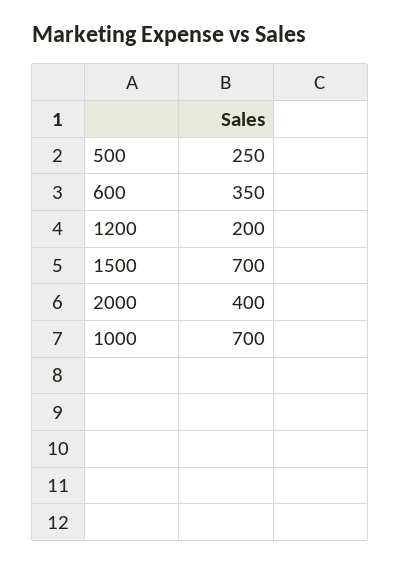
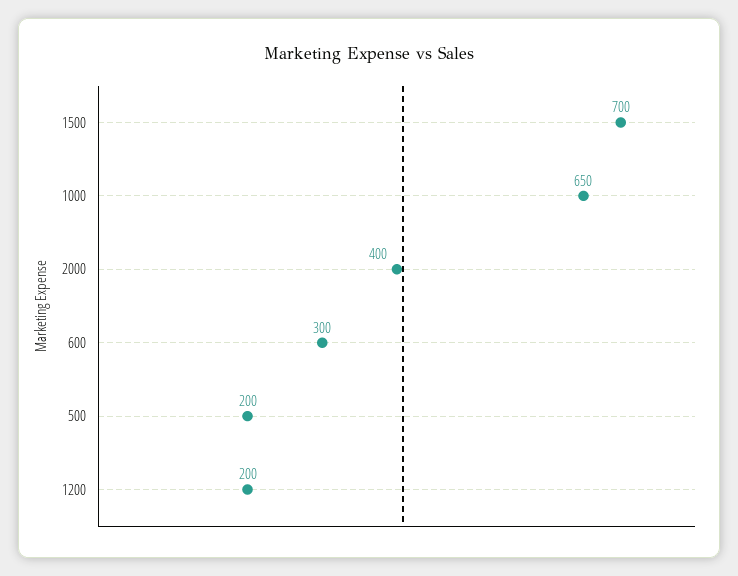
  {
-   "500": 250,
+   "500": 200,
-   "600": 350,
+   "600": 300,
    "1200": 200,
    "1500": 700,
    "2000": 400,
-   "1000": 700
+   "1000": 650
  }

